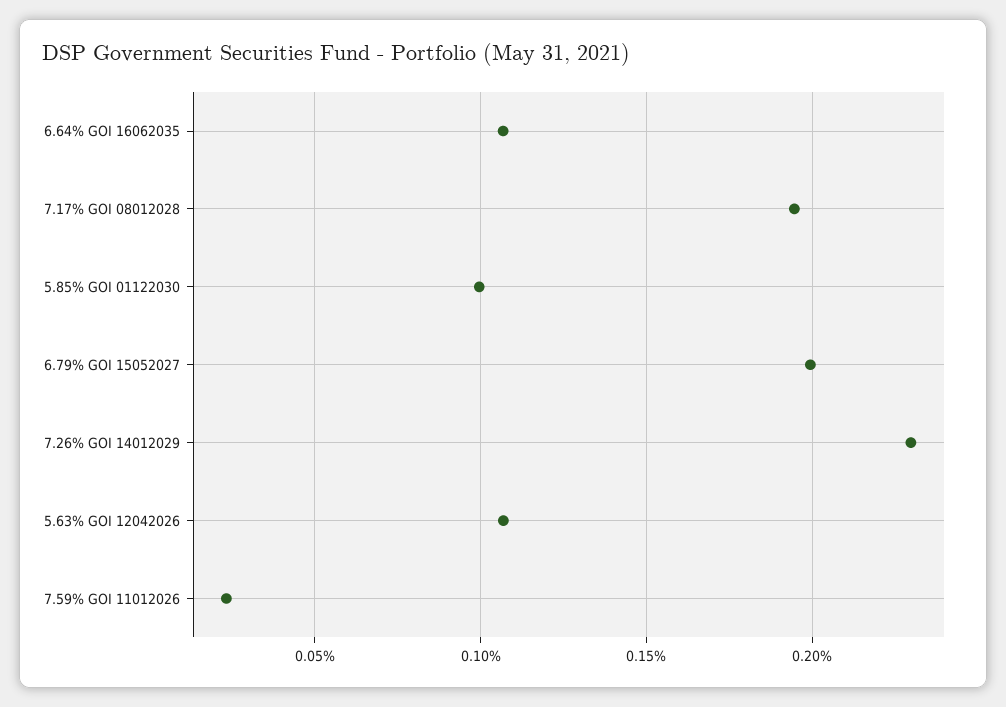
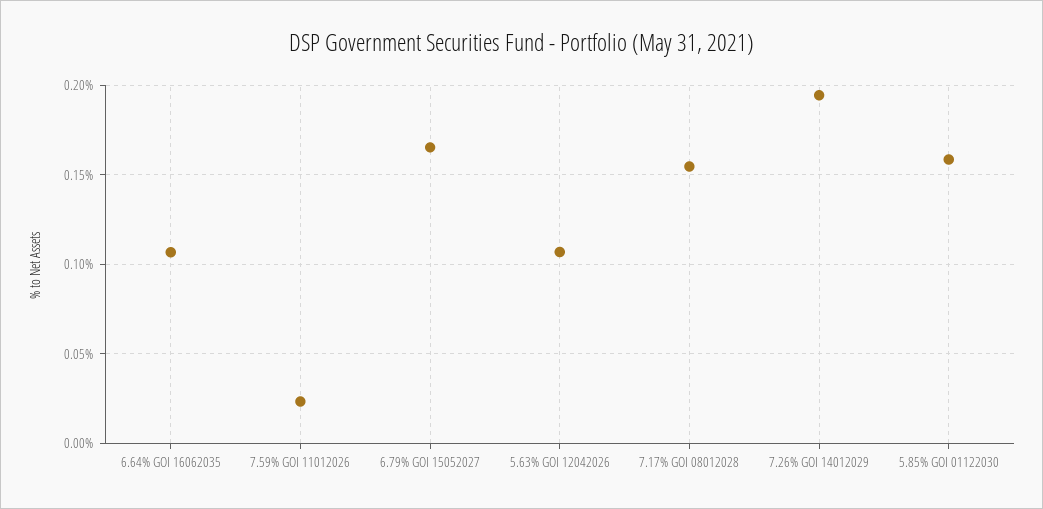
  {
    "6.64% GOI 16062035": 0.105,
-   "7.17% GOI 08012028": 0.195,
+   "7.17% GOI 08012028": 0.155,
-   "5.85% GOI 01122030": 0.1,
+   "5.85% GOI 01122030": 0.16,
-   "6.79% GOI 15052027": 0.2,
+   "6.79% GOI 15052027": 0.165,
-   "7.26% GOI 14012029": 0.23,
+   "7.26% GOI 14012029": 0.195,
    "5.63% GOI 12042026": 0.105,
    "7.59% GOI 11012026": 0.025
  }

